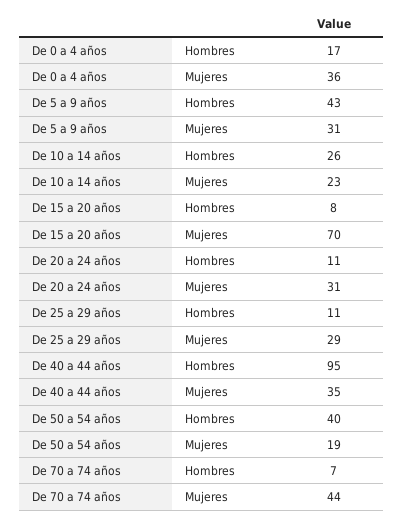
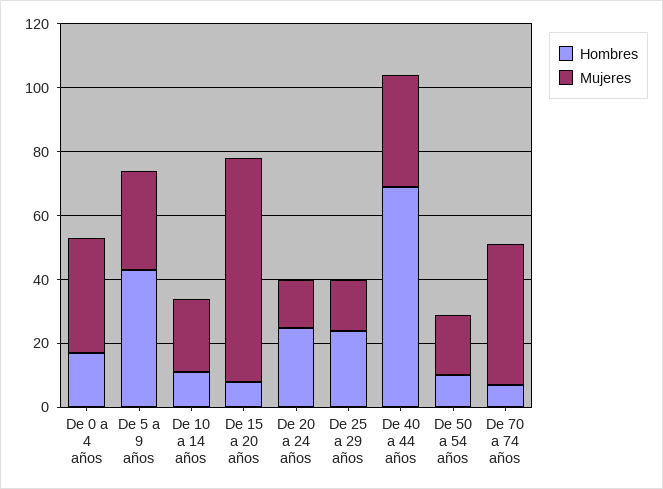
  {
    "Hombres": {
      "De 0 a 4 años": 17,
      "De 5 a 9 años": 43,
-     "De 10 a 14 años": 26,
+     "De 10 a 14 años": 10,
      "De 15 a 20 años": 8,
-     "De 20 a 24 años": 11,
+     "De 20 a 24 años": 25,
-     "De 25 a 29 años": 11,
+     "De 25 a 29 años": 25,
-     "De 40 a 44 años": 95,
+     "De 40 a 44 años": 70,
-     "De 50 a 54 años": 40,
+     "De 50 a 54 años": 10,
      "De 70 a 74 años": 7
    },
    "Mujeres": {
      "De 0 a 4 años": 36,
      "De 5 a 9 años": 31,
      "De 10 a 14 años": 23,
      "De 15 a 20 años": 70,
-     "De 20 a 24 años": 31,
+     "De 20 a 24 años": 15,
-     "De 25 a 29 años": 29,
+     "De 25 a 29 años": 15,
      "De 40 a 44 años": 35,
      "De 50 a 54 años": 19,
      "De 70 a 74 años": 44
    }
  }

